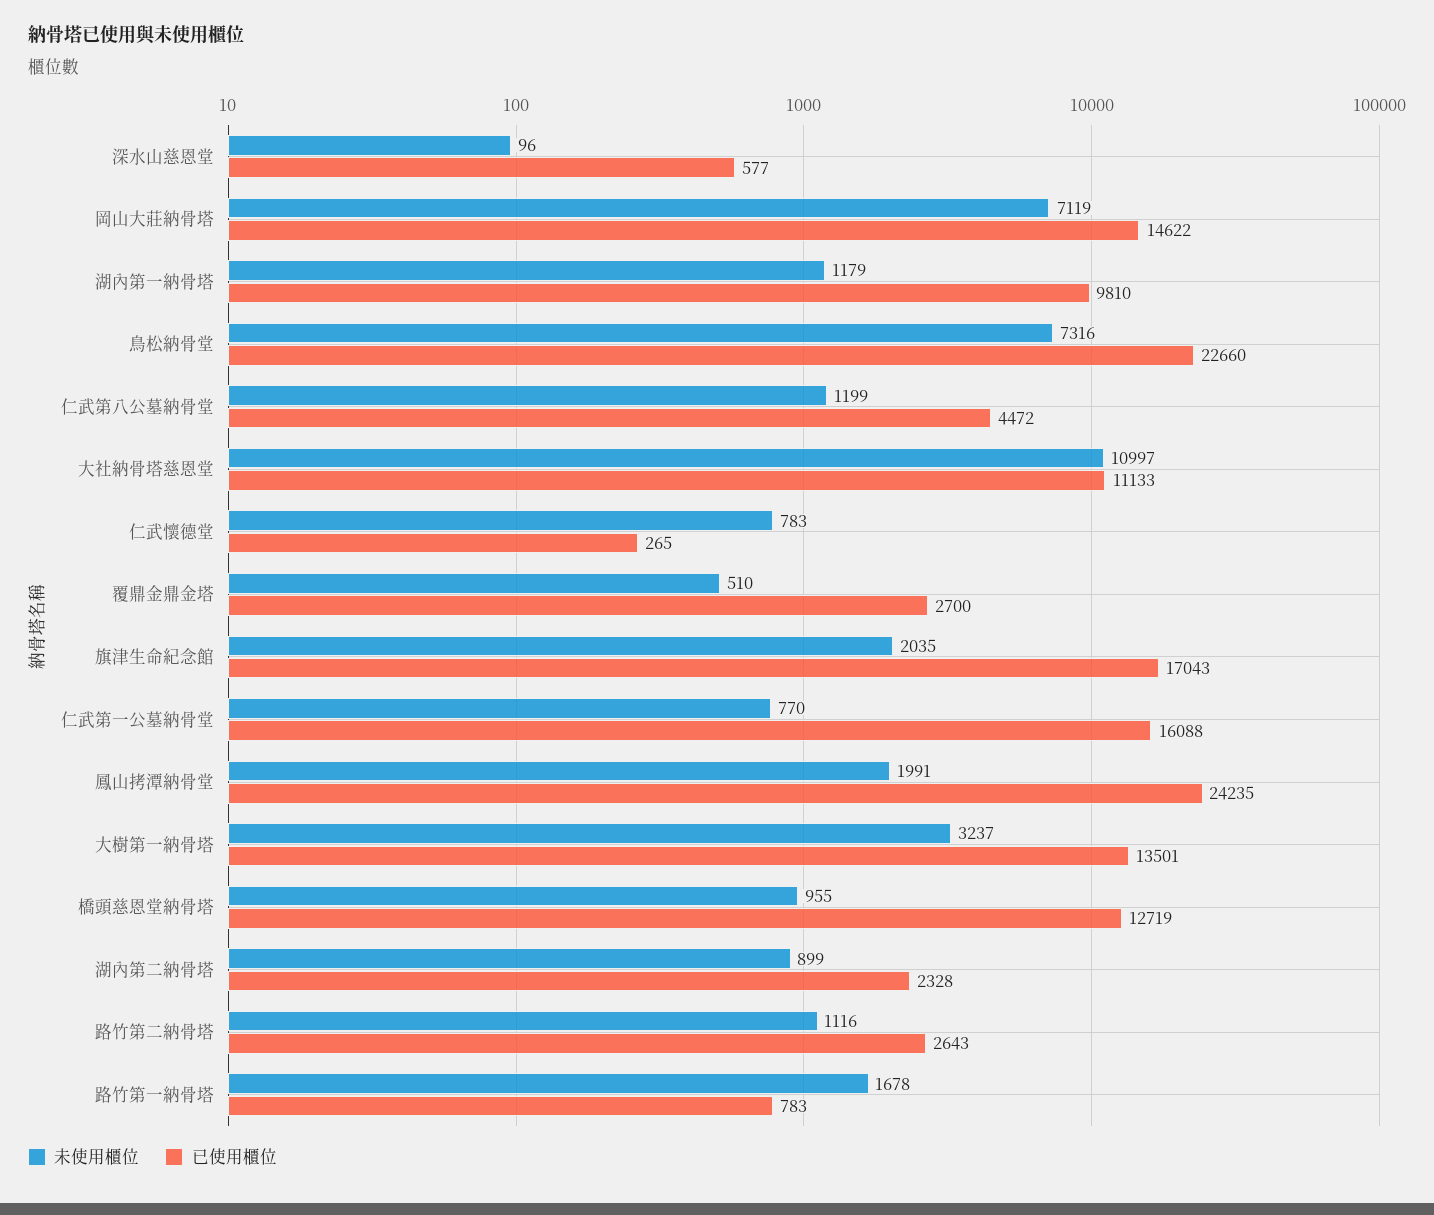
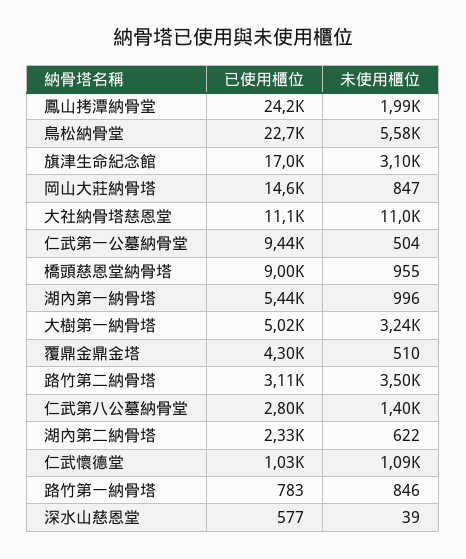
  {
    "未使用櫃位": {
-     "深水山慈恩堂": 96,
+     "深水山慈恩堂": 39,
-     "岡山大莊納骨塔": 7119,
+     "岡山大莊納骨塔": 847,
-     "湖內第一納骨塔": 1179,
+     "湖內第一納骨塔": 996,
-     "鳥松納骨堂": 7316,
+     "鳥松納骨堂": 5580,
-     "仁武第八公墓納骨堂": 1199,
+     "仁武第八公墓納骨堂": 1400,
      "大社納骨塔慈恩堂": 10997,
-     "仁武懷德堂": 783,
+     "仁武懷德堂": 1090,
      "覆鼎金鼎金塔": 510,
-     "旗津生命紀念館": 2035,
+     "旗津生命紀念館": 3100,
-     "仁武第一公墓納骨堂": 770,
+     "仁武第一公墓納骨堂": 504,
      "鳳山拷潭納骨堂": 1991,
      "大樹第一納骨塔": 3237,
      "橋頭慈恩堂納骨塔": 955,
-     "湖內第二納骨塔": 899,
+     "湖內第二納骨塔": 622,
-     "路竹第二納骨塔": 1116,
+     "路竹第二納骨塔": 3500,
-     "路竹第一納骨塔": 1678
+     "路竹第一納骨塔": 846
    },
    "已使用櫃位": {
      "深水山慈恩堂": 577,
      "岡山大莊納骨塔": 14622,
-     "湖內第一納骨塔": 9810,
+     "湖內第一納骨塔": 5440,
      "鳥松納骨堂": 22660,
-     "仁武第八公墓納骨堂": 4472,
+     "仁武第八公墓納骨堂": 2800,
      "大社納骨塔慈恩堂": 11133,
-     "仁武懷德堂": 265,
+     "仁武懷德堂": 1030,
-     "覆鼎金鼎金塔": 2700,
+     "覆鼎金鼎金塔": 4300,
      "旗津生命紀念館": 17043,
-     "仁武第一公墓納骨堂": 16088,
+     "仁武第一公墓納骨堂": 9440,
      "鳳山拷潭納骨堂": 24235,
-     "大樹第一納骨塔": 13501,
+     "大樹第一納骨塔": 5020,
-     "橋頭慈恩堂納骨塔": 12719,
+     "橋頭慈恩堂納骨塔": 9000,
      "湖內第二納骨塔": 2328,
-     "路竹第二納骨塔": 2643,
+     "路竹第二納骨塔": 3110,
      "路竹第一納骨塔": 783
    }
  }

